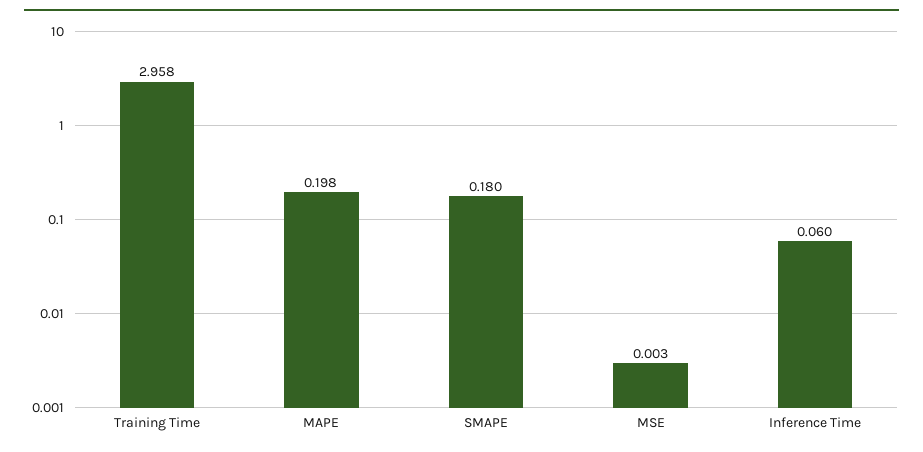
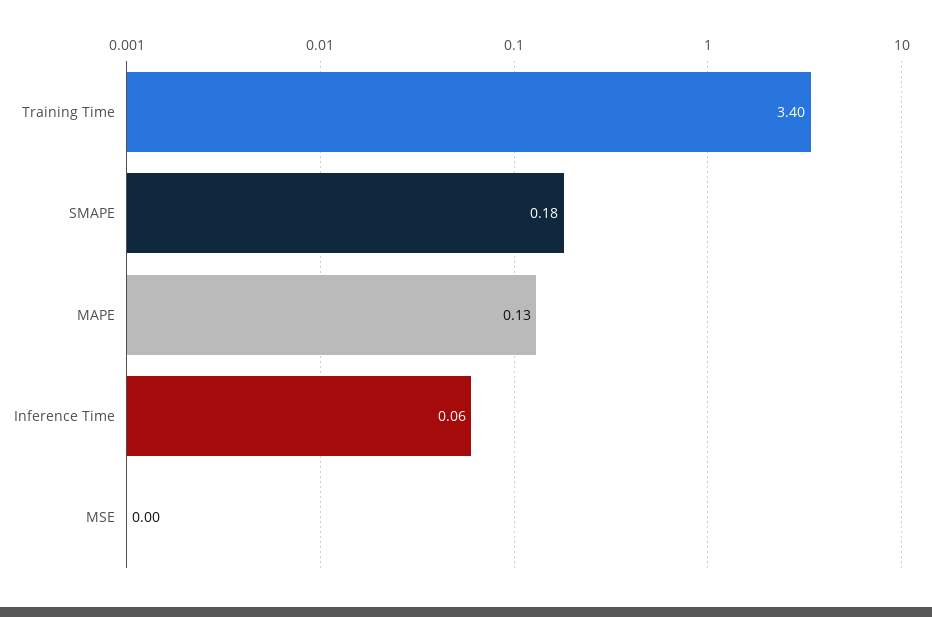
  {
-   "Training Time": 2.958,
+   "Training Time": 3.4,
-   "MAPE": 0.198,
+   "MAPE": 0.13,
    "SMAPE": 0.18,
    "MSE": 0.003,
    "Inference Time": 0.06
  }

